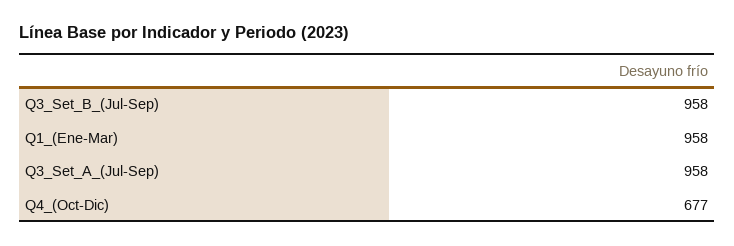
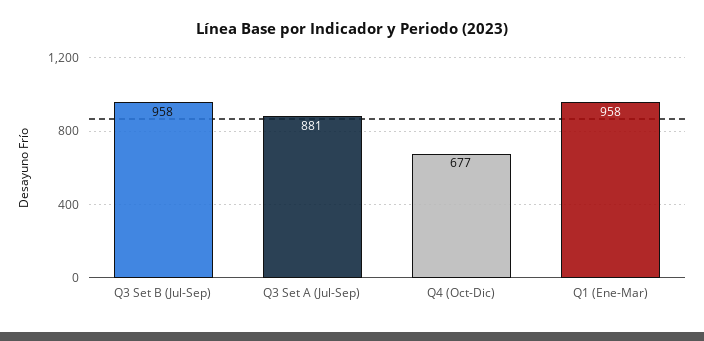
  {
    "Q3_Set_B_(Jul-Sep)": 958,
    "Q1_(Ene-Mar)": 958,
-   "Q3_Set_A_(Jul-Sep)": 958,
+   "Q3_Set_A_(Jul-Sep)": 881,
    "Q4_(Oct-Dic)": 677
  }

